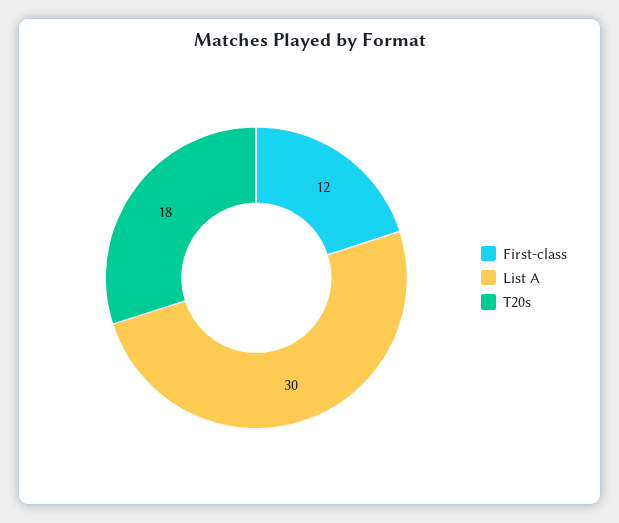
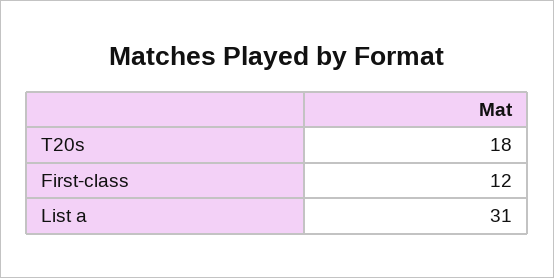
  {
    "First-class": 12,
-   "List A": 30,
+   "List A": 31,
    "T20s": 18
  }

